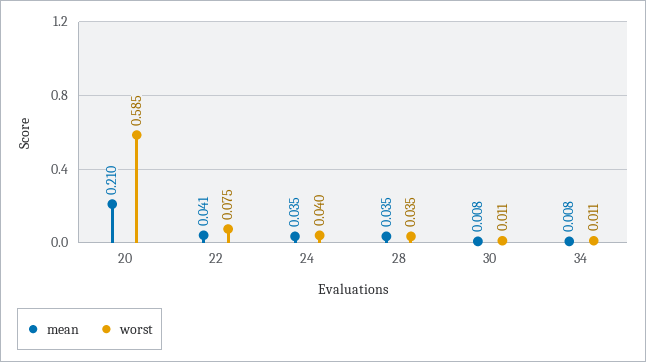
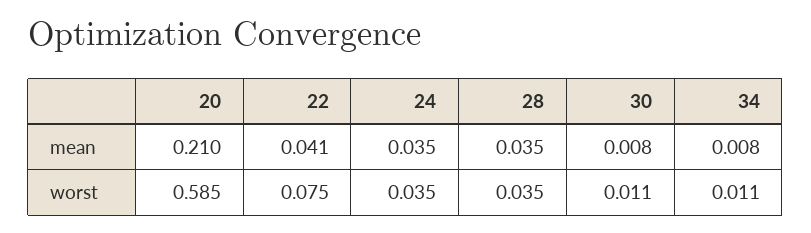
  {
    "mean": {
      "20": 0.21,
      "22": 0.041,
      "24": 0.035,
      "28": 0.035,
      "30": 0.008,
      "34": 0.008
    },
    "worst": {
      "20": 0.585,
      "22": 0.075,
-     "24": 0.04,
+     "24": 0.035,
      "28": 0.035,
      "30": 0.011,
      "34": 0.011
    }
  }

